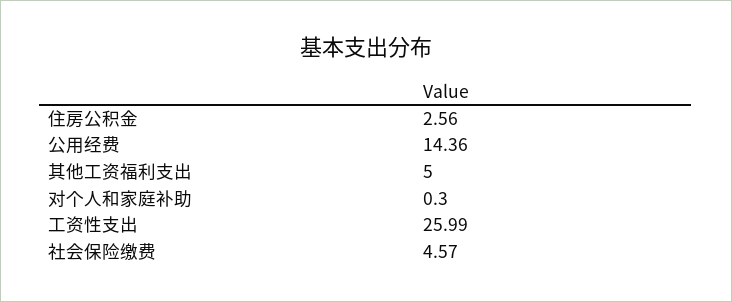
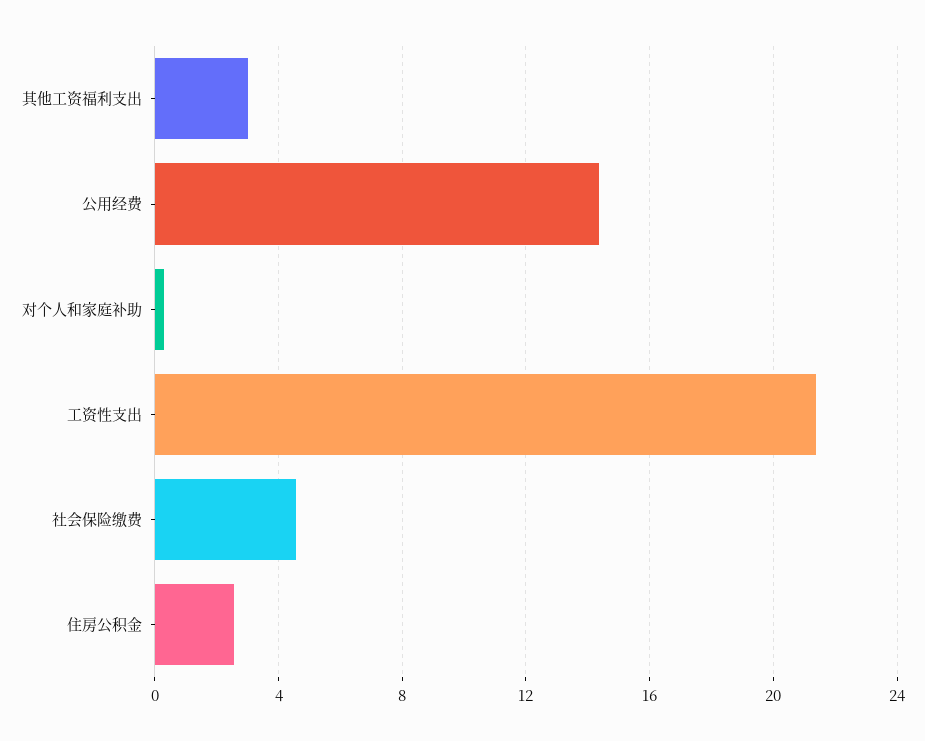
  {
    "住房公积金": 2.56,
    "公用经费": 14.36,
-   "其他工资福利支出": 5,
+   "其他工资福利支出": 3,
    "对个人和家庭补助": 0.3,
-   "工资性支出": 25.99,
+   "工资性支出": 21.5,
    "社会保险缴费": 4.57
  }

